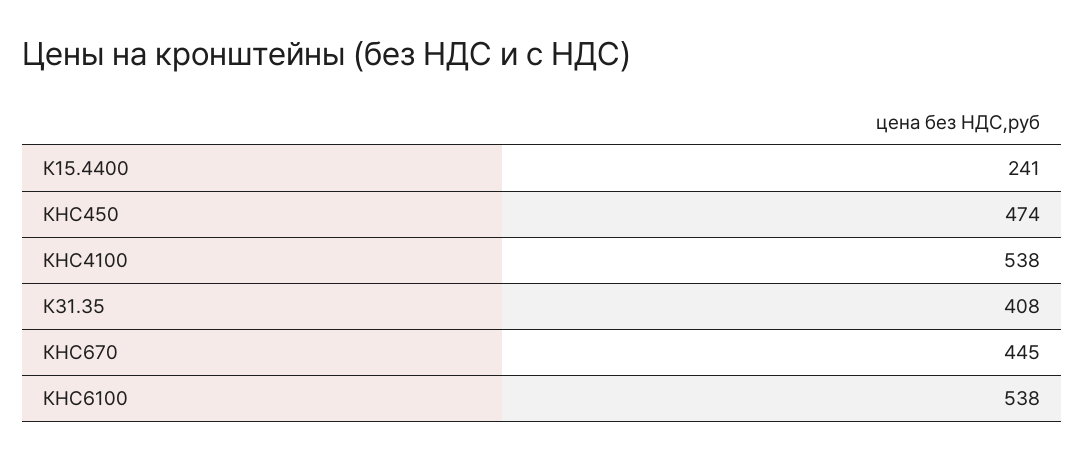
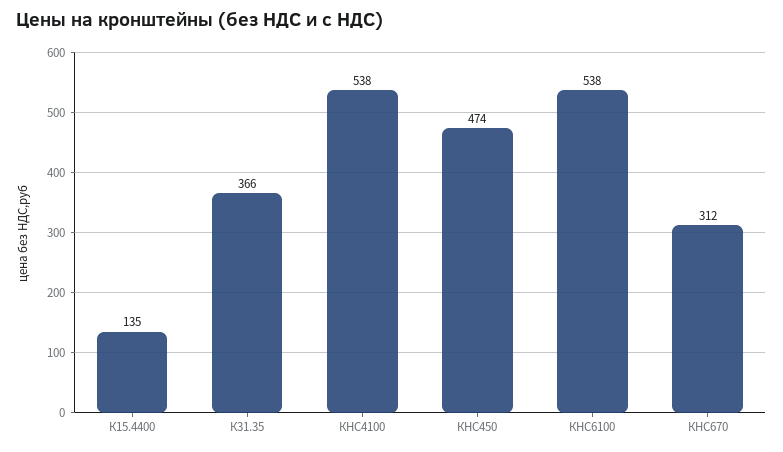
  {
-   "К15.4400": 241,
+   "К15.4400": 135,
    "КНС450": 474,
    "КНС4100": 538,
-   "К31.35": 408,
+   "К31.35": 366,
-   "КНС670": 445,
+   "КНС670": 312,
    "КНС6100": 538
  }

